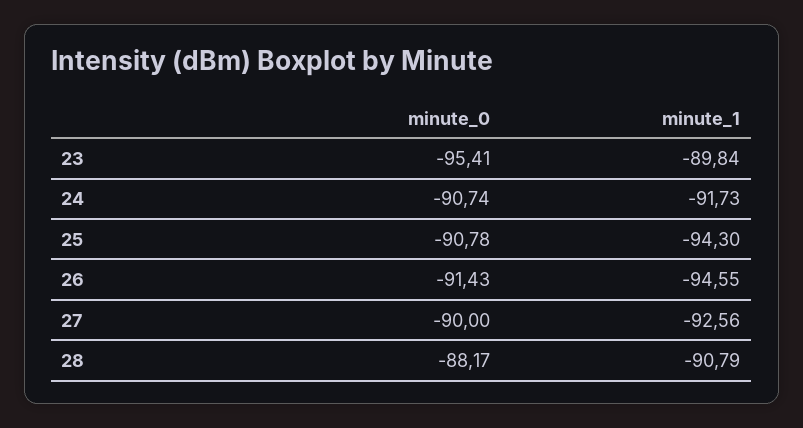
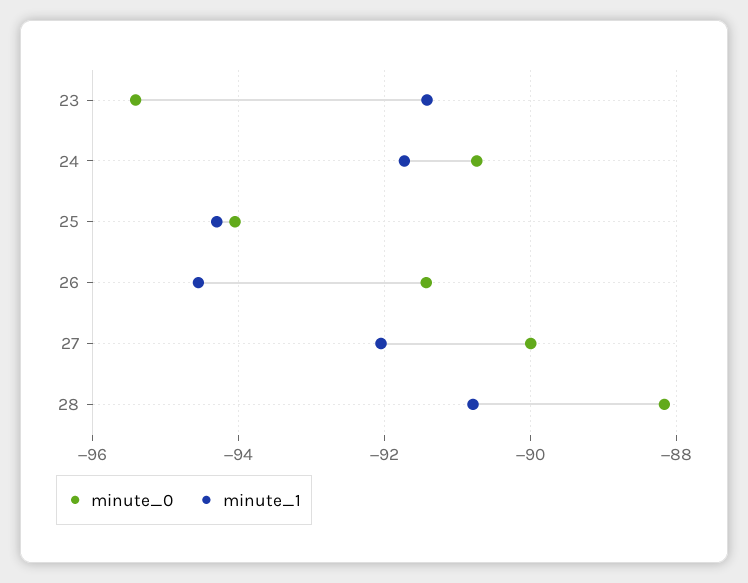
  {
    "minute_0": {
      "23": -95.41,
      "24": -90.74,
-     "25": -90.78,
+     "25": -94,
      "26": -91.43,
      "27": -90,
      "28": -88.17
    },
    "minute_1": {
-     "23": -89.84,
+     "23": -91.4,
      "24": -91.73,
      "25": -94.3,
      "26": -94.55,
-     "27": -92.56,
+     "27": -92,
      "28": -90.79
    }
  }

